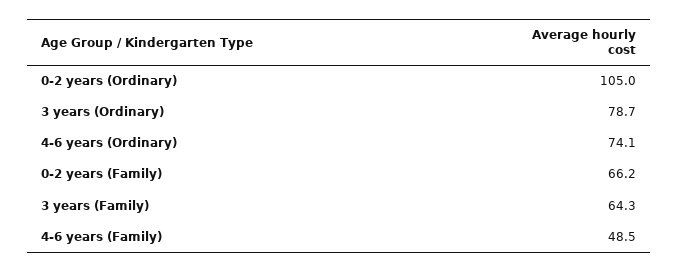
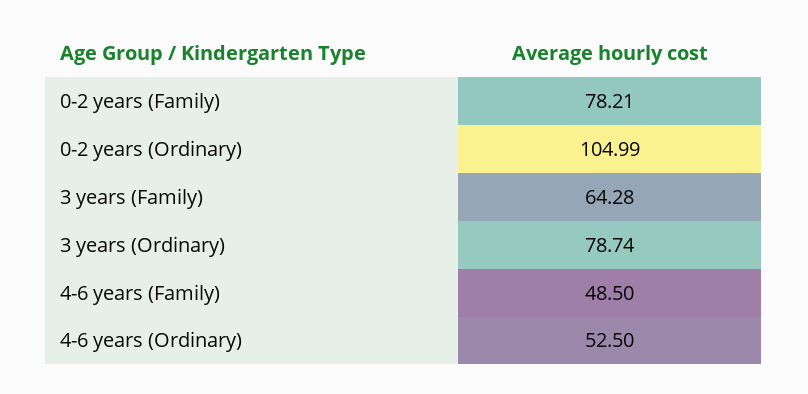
  {
    "0-2 years (Ordinary)": 104.99,
    "3 years (Ordinary)": 78.74,
-   "4-6 years (Ordinary)": 74.1,
+   "4-6 years (Ordinary)": 52.5,
-   "0-2 years (Family)": 66.2,
+   "0-2 years (Family)": 78.21,
    "3 years (Family)": 64.28,
    "4-6 years (Family)": 48.5
  }

